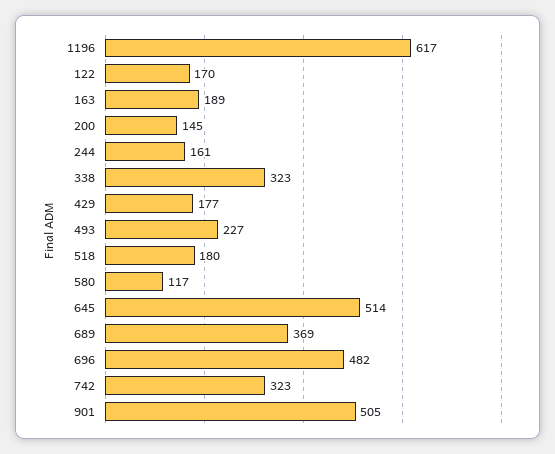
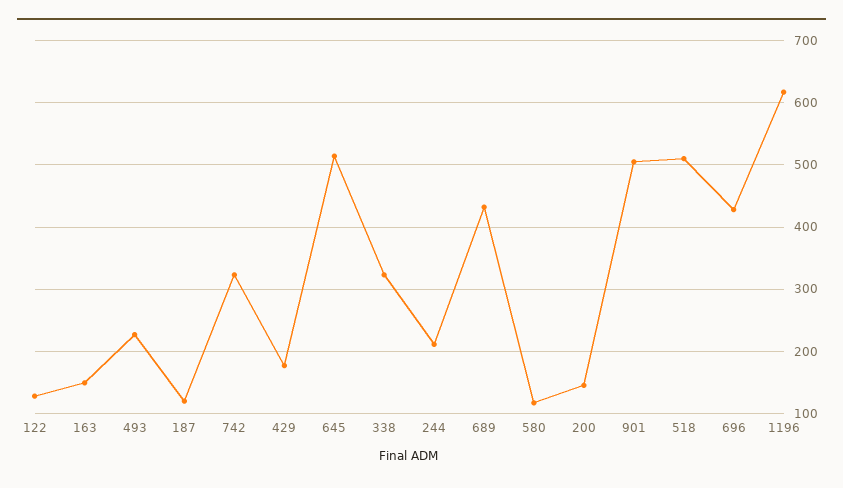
  {
    "1196": 617,
-   "122": 170,
+   "122": 130,
-   "163": 189,
+   "163": 150,
    "200": 145,
-   "244": 161,
+   "244": 210,
    "338": 323,
    "429": 177,
    "493": 227,
-   "518": 180,
+   "518": 510,
    "580": 117,
    "645": 514,
-   "689": 369,
+   "689": 430,
-   "696": 482,
+   "696": 430,
    "742": 323,
-   "901": 505
+   "901": 505,
+   "187": 120
  }

